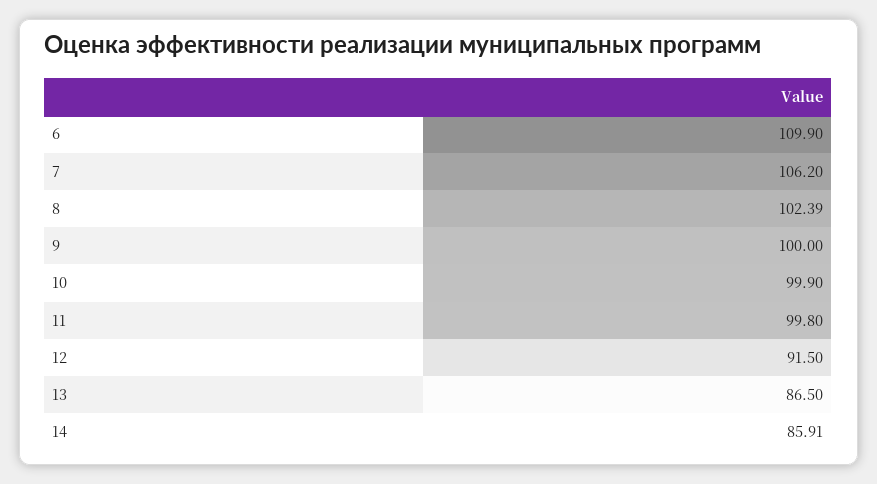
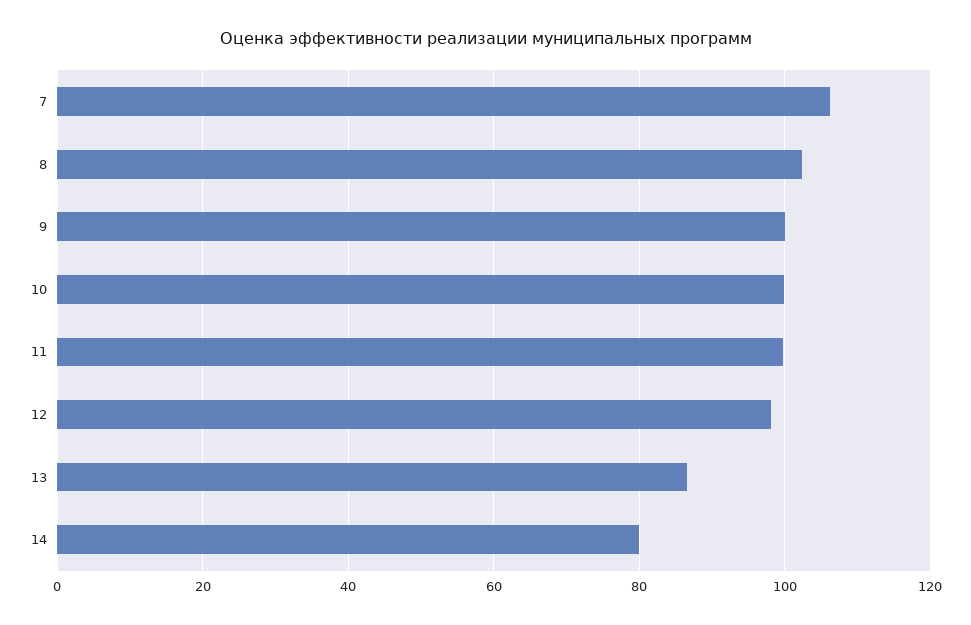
  {
-   "6": 109.9,
    "7": 106.2,
    "8": 102.39,
    "9": 100,
    "10": 99.9,
    "11": 99.8,
-   "12": 91.5,
+   "12": 98,
    "13": 86.5,
-   "14": 85.91
+   "14": 80
  }

